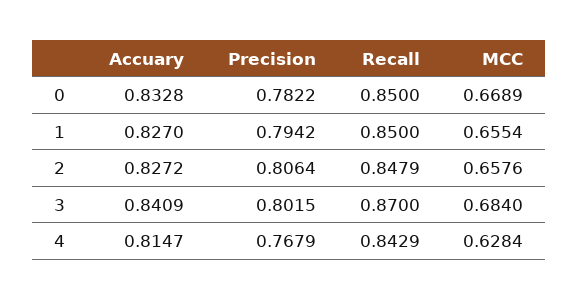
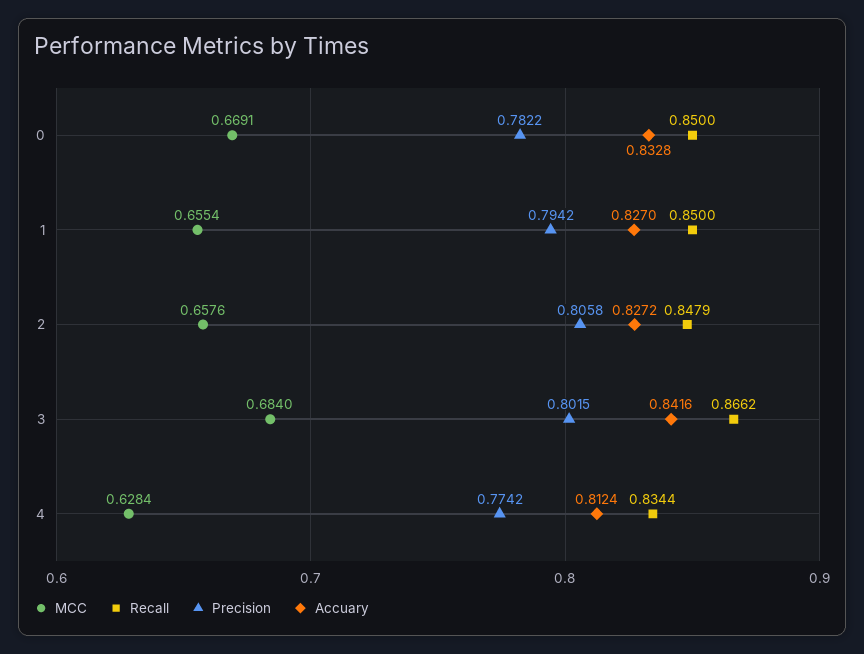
  {
    "Accuary": {
      "0": 0.8328,
      "1": 0.827,
      "2": 0.8272,
-     "3": 0.8409,
+     "3": 0.8416,
-     "4": 0.8147
+     "4": 0.8124
    },
    "Precision": {
      "0": 0.7822,
      "1": 0.7942,
-     "2": 0.8064,
+     "2": 0.8058,
      "3": 0.8015,
-     "4": 0.7679
+     "4": 0.7742
    },
    "Recall": {
      "0": 0.85,
      "1": 0.85,
      "2": 0.8479,
-     "3": 0.87,
+     "3": 0.8662,
-     "4": 0.8429
+     "4": 0.8344
    },
    "MCC": {
-     "0": 0.6689,
+     "0": 0.6691,
      "1": 0.6554,
      "2": 0.6576,
      "3": 0.684,
      "4": 0.6284
    }
  }

